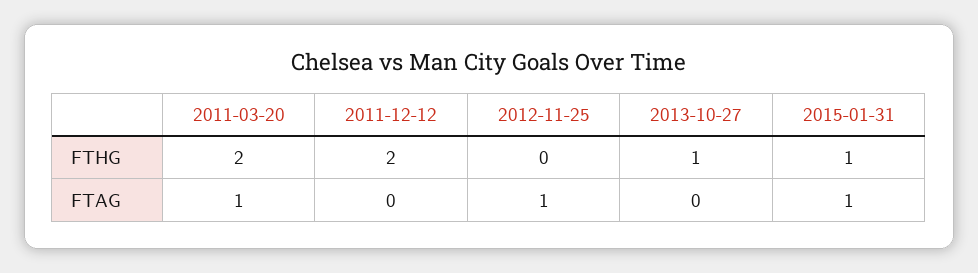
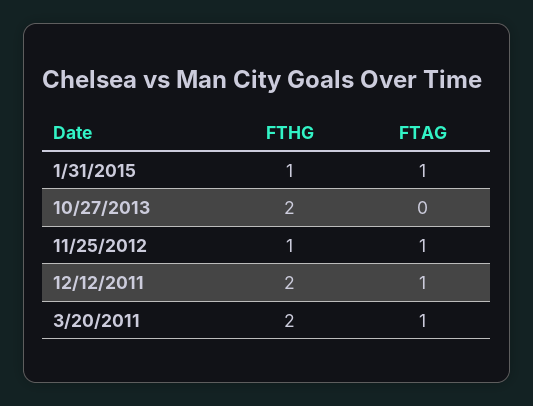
  {
    "2011-03-20": {
      "FTHG": 2,
      "FTAG": 1
    },
    "2011-12-12": {
      "FTHG": 2,
-     "FTAG": 0
+     "FTAG": 1
    },
    "2012-11-25": {
-     "FTHG": 0,
+     "FTHG": 1,
      "FTAG": 1
    },
    "2013-10-27": {
-     "FTHG": 1,
+     "FTHG": 2,
      "FTAG": 0
    },
    "2015-01-31": {
      "FTHG": 1,
      "FTAG": 1
    }
  }

